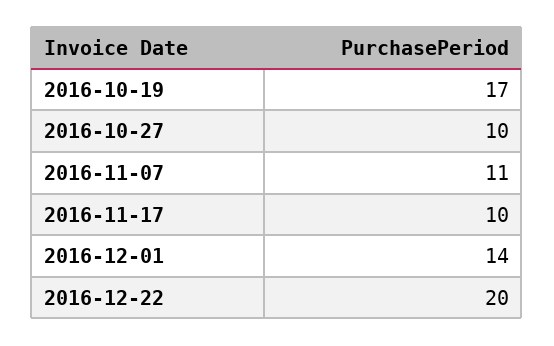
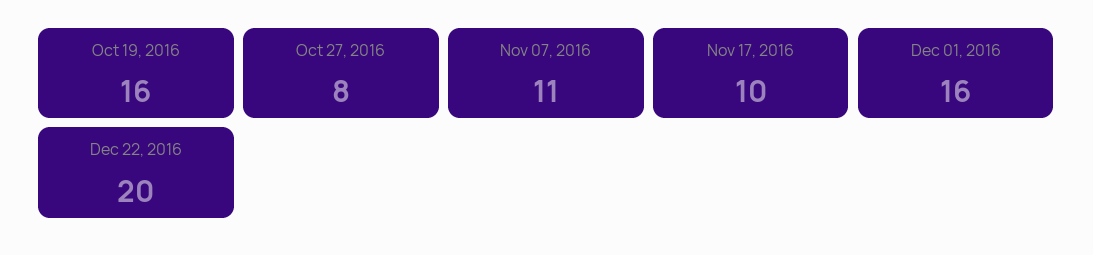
  {
-   "2016-10-19": 17,
+   "2016-10-19": 16,
-   "2016-10-27": 10,
+   "2016-10-27": 8,
    "2016-11-07": 11,
    "2016-11-17": 10,
-   "2016-12-01": 14,
+   "2016-12-01": 16,
    "2016-12-22": 20
  }

